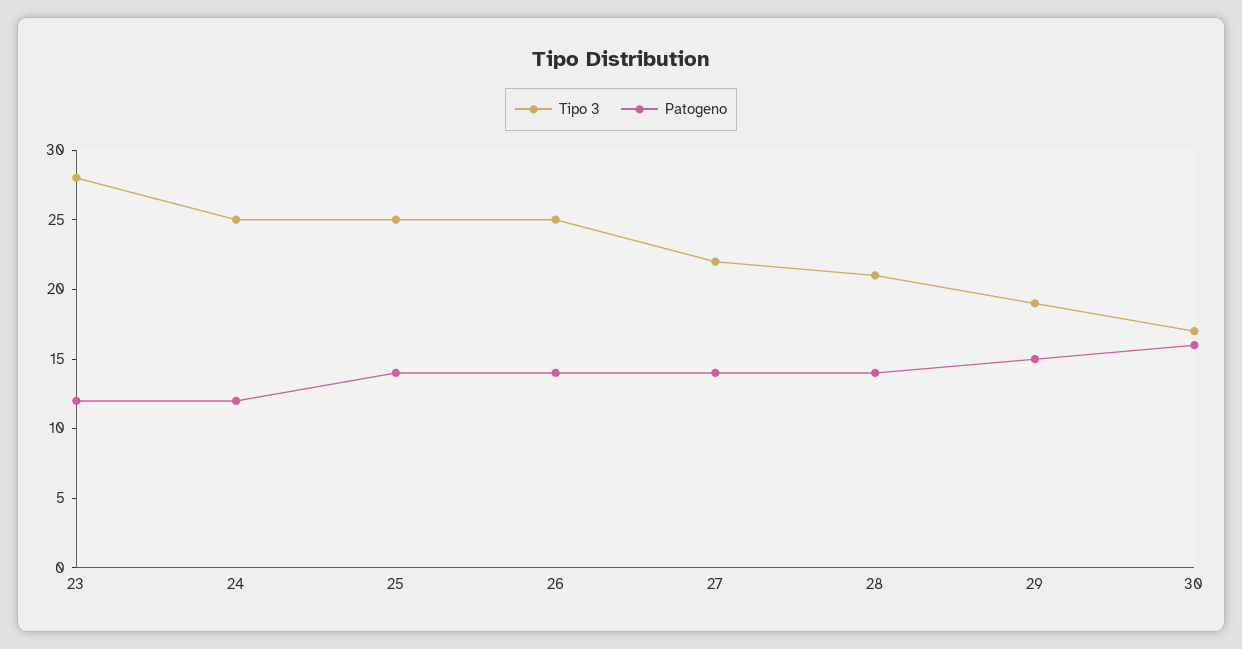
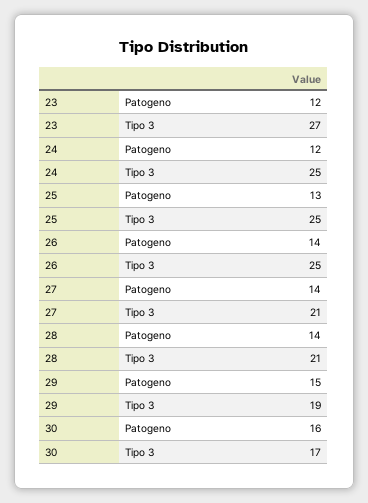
  {
    "Tipo 3": {
-     "23": 28,
+     "23": 27,
      "24": 25,
      "25": 25,
      "26": 25,
-     "27": 22,
+     "27": 21,
      "28": 21,
      "29": 19,
      "30": 17
    },
    "Patogeno": {
      "23": 12,
      "24": 12,
-     "25": 14,
+     "25": 13,
      "26": 14,
      "27": 14,
      "28": 14,
      "29": 15,
      "30": 16
    }
  }

